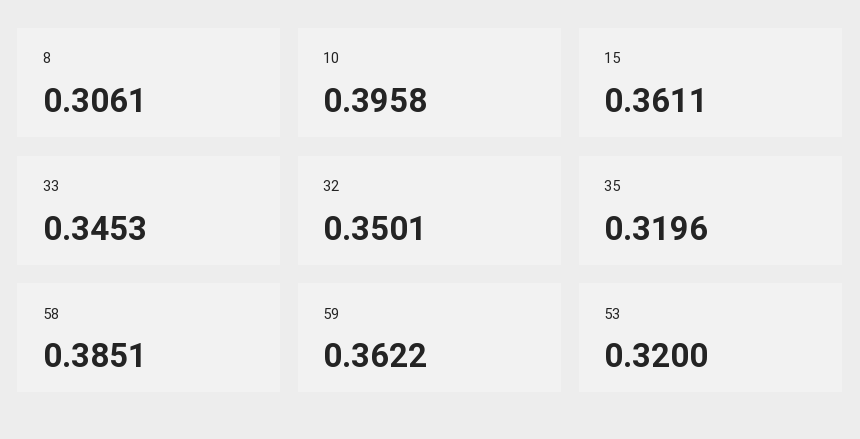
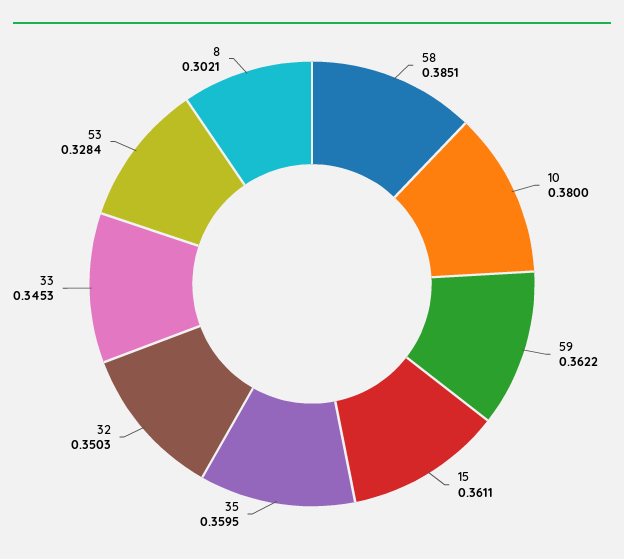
  {
-   "8": 0.3061,
+   "8": 0.3021,
-   "10": 0.3958,
+   "10": 0.38,
    "15": 0.3611,
    "33": 0.3453,
-   "32": 0.3501,
+   "32": 0.3503,
-   "35": 0.3196,
+   "35": 0.3595,
    "58": 0.3851,
    "59": 0.3622,
-   "53": 0.32
+   "53": 0.3284
  }

